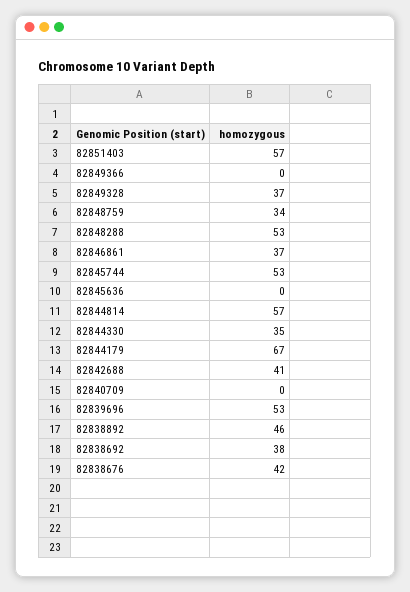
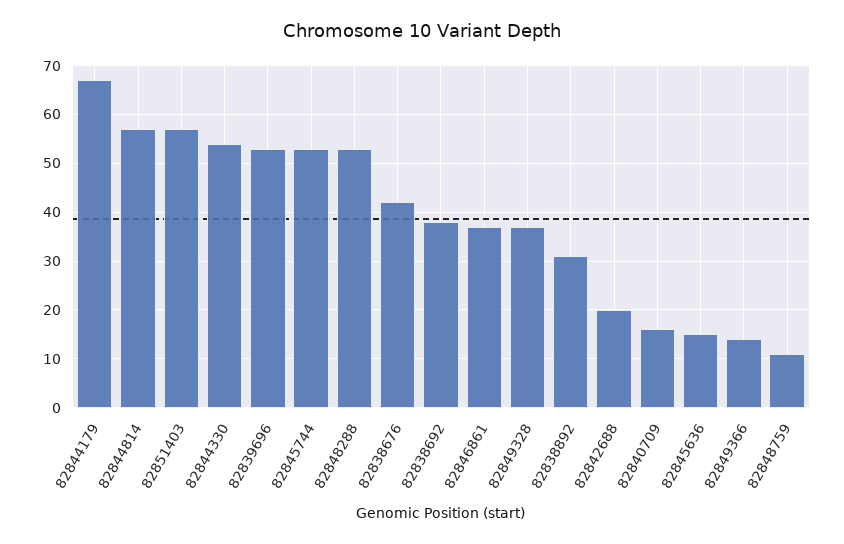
  {
    "82851403": 57,
-   "82849366": 0,
+   "82849366": 15,
    "82849328": 37,
-   "82848759": 34,
+   "82848759": 10,
    "82848288": 53,
    "82846861": 37,
    "82845744": 53,
-   "82845636": 0,
+   "82845636": 15,
    "82844814": 57,
-   "82844330": 35,
+   "82844330": 55,
    "82844179": 67,
-   "82842688": 41,
+   "82842688": 20,
-   "82840709": 0,
+   "82840709": 15,
    "82839696": 53,
-   "82838892": 46,
+   "82838892": 30,
    "82838692": 38,
    "82838676": 42
  }

